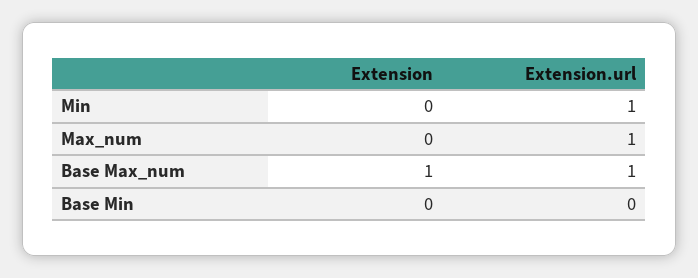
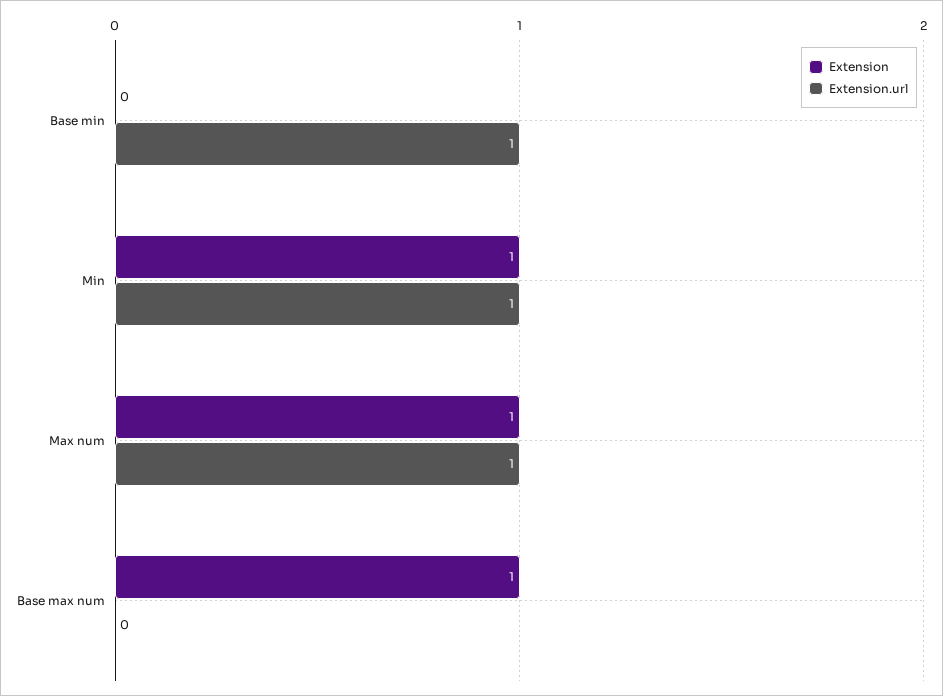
  {
    "Extension": {
-     "Min": 0,
+     "Min": 1,
-     "Max_num": 0,
+     "Max_num": 1,
      "Base Max_num": 1,
      "Base Min": 0
    },
    "Extension.url": {
      "Min": 1,
      "Max_num": 1,
-     "Base Max_num": 1,
+     "Base Max_num": 0,
-     "Base Min": 0
+     "Base Min": 1
    }
  }

